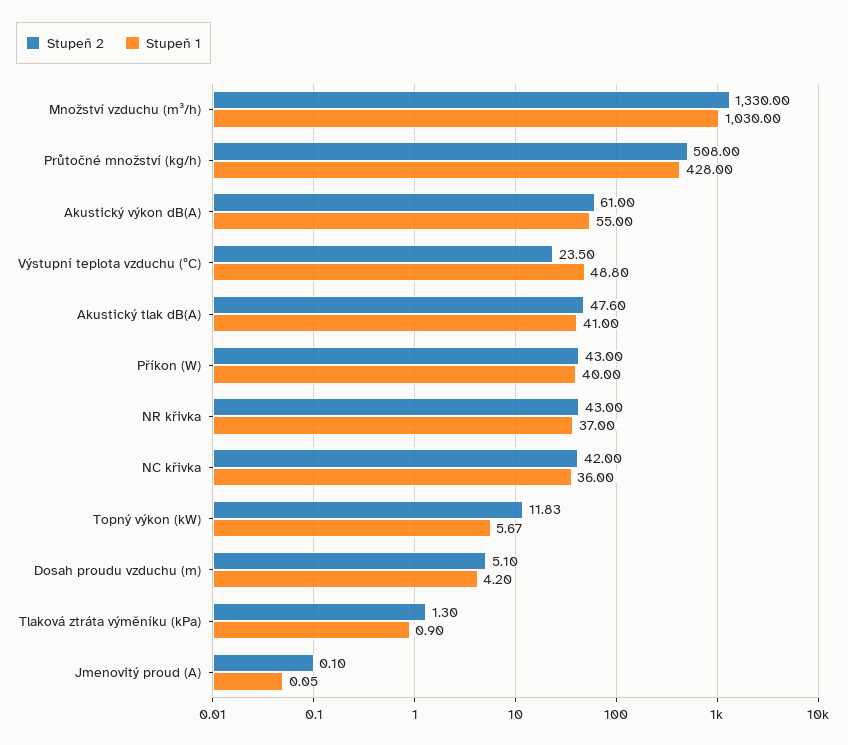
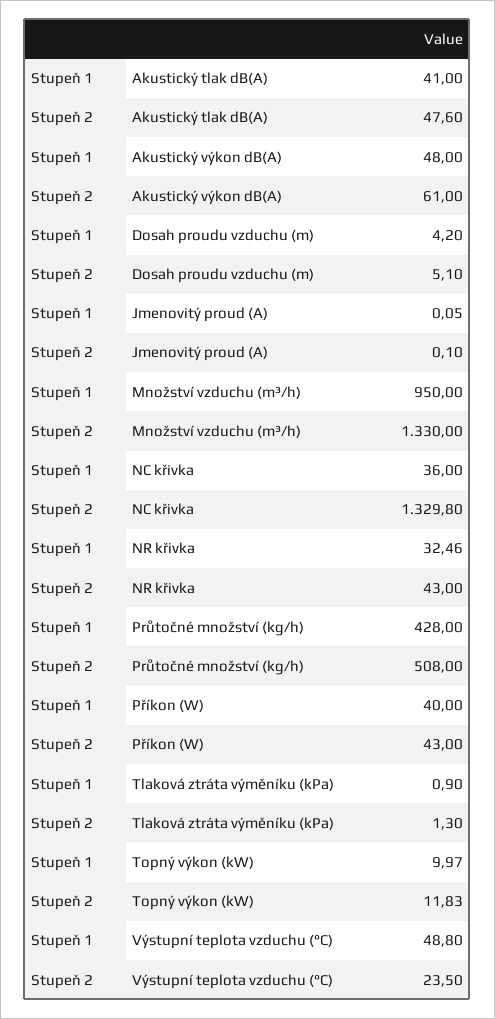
  {
    "Stupeň 2": {
      "Množství vzduchu (m³/h)": 1330,
      "Průtočné množství (kg/h)": 508,
      "Akustický výkon dB(A)": 61,
      "Výstupní teplota vzduchu (°C)": 23.5,
      "Akustický tlak dB(A)": 47.6,
      "Příkon (W)": 43,
      "NR křivka": 43,
-     "NC křivka": 42,
+     "NC křivka": 1329.8,
      "Topný výkon (kW)": 11.83,
      "Dosah proudu vzduchu (m)": 5.1,
      "Tlaková ztráta výměníku (kPa)": 1.3,
      "Jmenovitý proud (A)": 0.1
    },
    "Stupeň 1": {
-     "Množství vzduchu (m³/h)": 1030,
+     "Množství vzduchu (m³/h)": 950,
      "Průtočné množství (kg/h)": 428,
-     "Akustický výkon dB(A)": 55,
+     "Akustický výkon dB(A)": 48,
      "Výstupní teplota vzduchu (°C)": 48.8,
      "Akustický tlak dB(A)": 41,
      "Příkon (W)": 40,
-     "NR křivka": 37,
+     "NR křivka": 32.46,
      "NC křivka": 36,
-     "Topný výkon (kW)": 5.67,
+     "Topný výkon (kW)": 9.97,
      "Dosah proudu vzduchu (m)": 4.2,
      "Tlaková ztráta výměníku (kPa)": 0.9,
      "Jmenovitý proud (A)": 0.05
    }
  }

